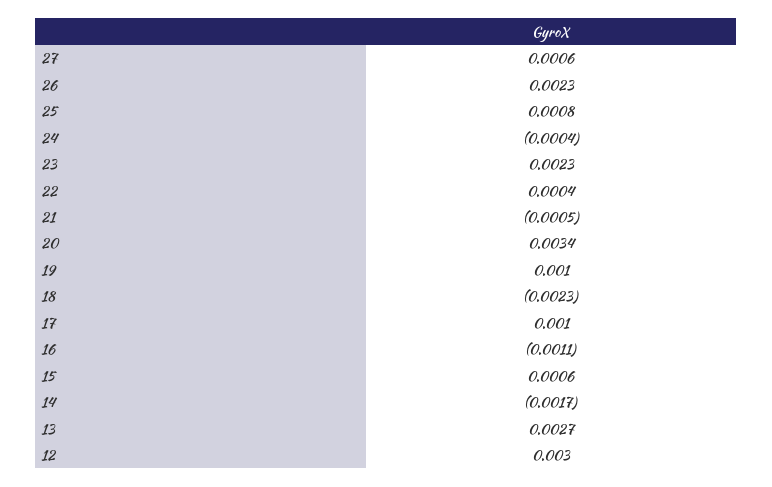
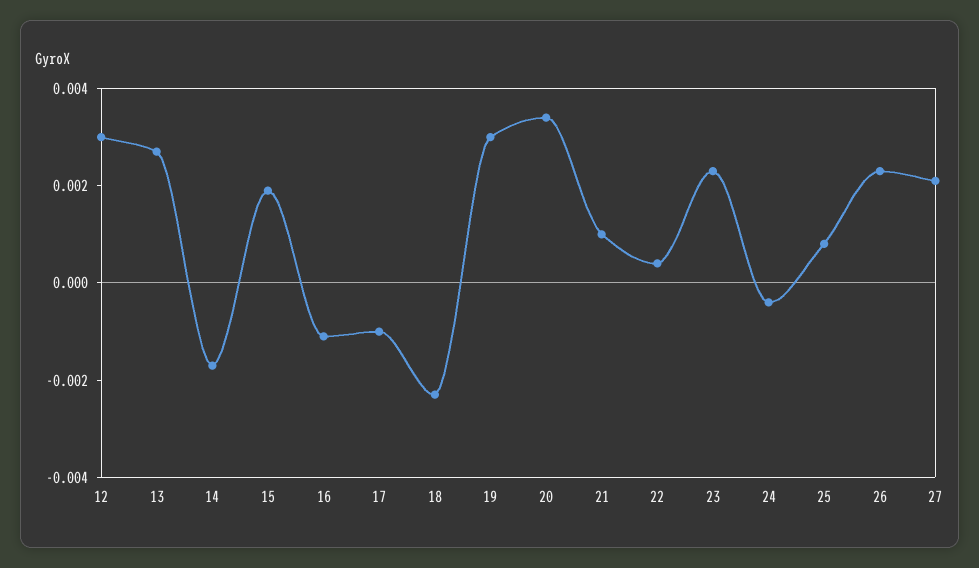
  {
-   "27": 0.0006,
+   "27": 0.002,
    "26": 0.0023,
    "25": 0.0008,
    "24": -0.0004,
    "23": 0.0023,
    "22": 0.0004,
-   "21": -0.0005,
+   "21": 0.001,
    "20": 0.0034,
-   "19": 0.001,
+   "19": 0.003,
    "18": -0.0023,
-   "17": 0.001,
+   "17": -0.001,
    "16": -0.0011,
-   "15": 0.0006,
+   "15": 0.002,
    "14": -0.0017,
    "13": 0.0027,
    "12": 0.003
  }

